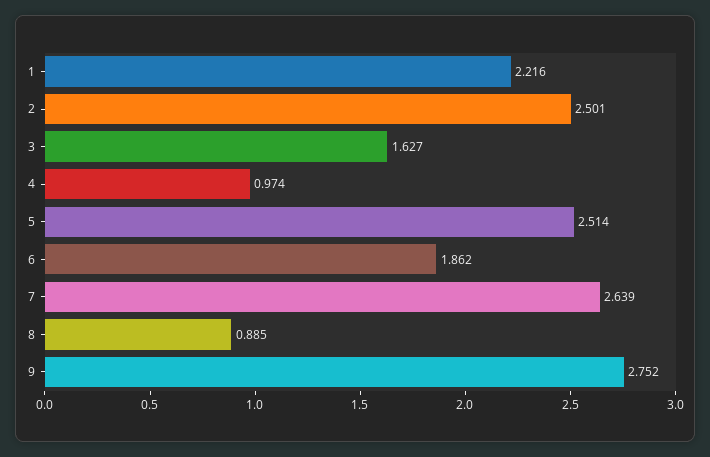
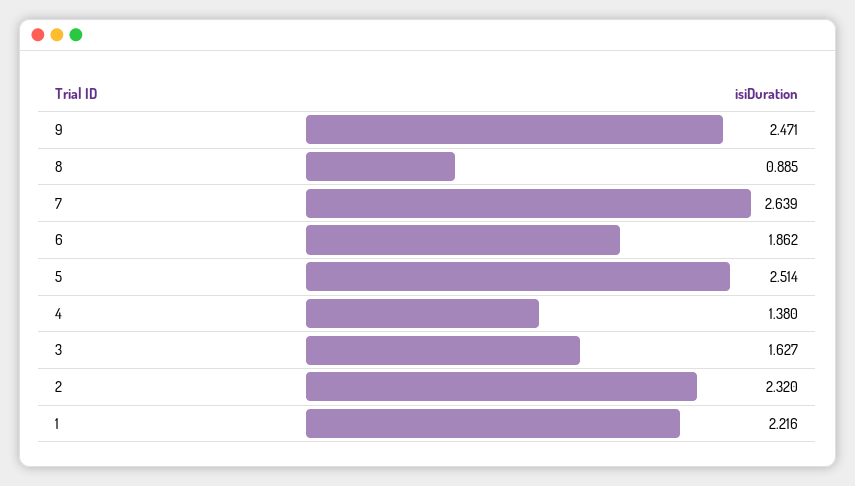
  {
    "1": 2.216,
-   "2": 2.501,
+   "2": 2.32,
    "3": 1.627,
-   "4": 0.974,
+   "4": 1.38,
    "5": 2.514,
    "6": 1.862,
    "7": 2.639,
    "8": 0.885,
-   "9": 2.752
+   "9": 2.471
  }

